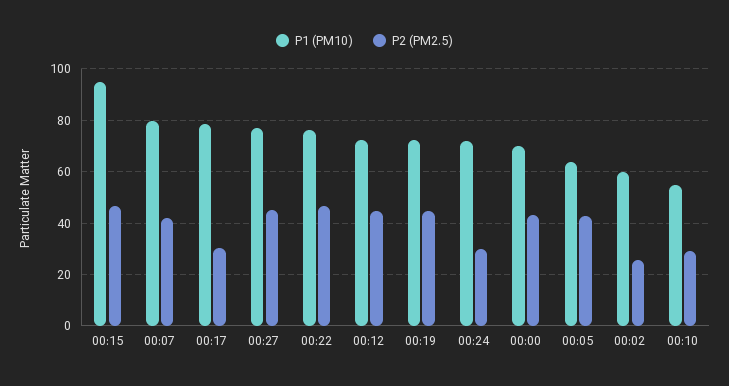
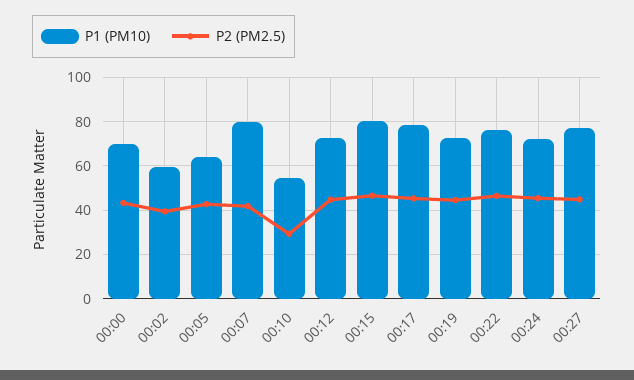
  {
    "P1 (PM10)": {
-     "00:15": 95,
+     "00:15": 80,
      "00:07": 80,
      "00:17": 77.5,
      "00:27": 77.5,
      "00:22": 75,
      "00:12": 72.5,
      "00:19": 72.5,
      "00:24": 72.5,
      "00:00": 70,
      "00:05": 65,
      "00:02": 60,
      "00:10": 55
    },
    "P2 (PM2.5)": {
      "00:15": 47.5,
      "00:07": 42.5,
-     "00:17": 30,
+     "00:17": 45,
      "00:27": 45,
      "00:22": 47.5,
      "00:12": 45,
      "00:19": 45,
-     "00:24": 30,
+     "00:24": 45,
      "00:00": 42.5,
      "00:05": 42.5,
-     "00:02": 25,
+     "00:02": 40,
      "00:10": 30
    }
  }

